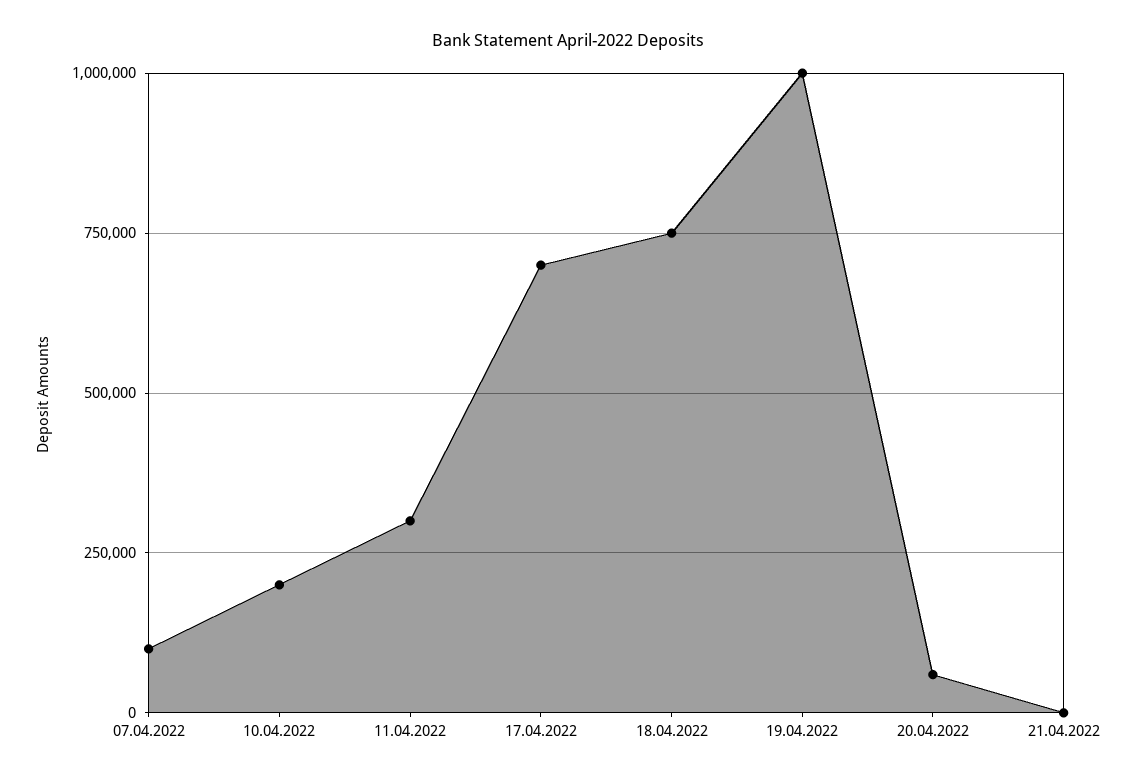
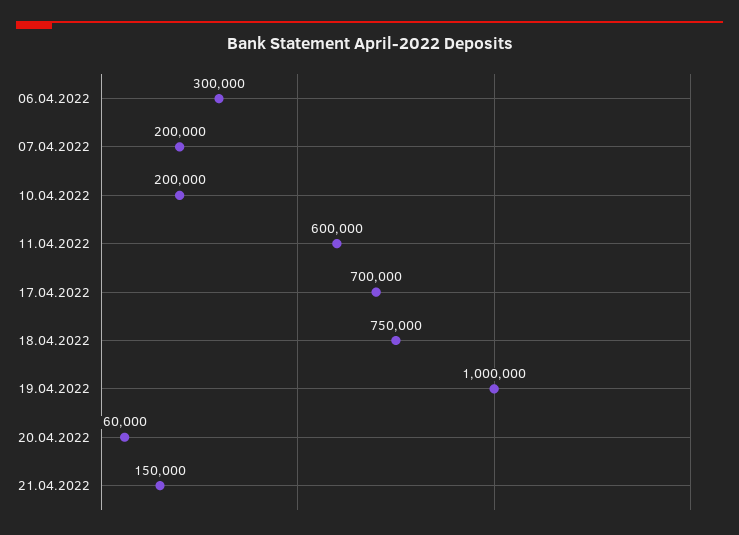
  {
-   "07.04.2022": 100000,
+   "07.04.2022": 200000,
    "10.04.2022": 200000,
-   "11.04.2022": 300000,
+   "11.04.2022": 600000,
    "17.04.2022": 700000,
    "18.04.2022": 750000,
    "19.04.2022": 1000000,
    "20.04.2022": 60000,
-   "21.04.2022": 0
+   "21.04.2022": 150000,
+   "06.04.2022": 300000
  }

